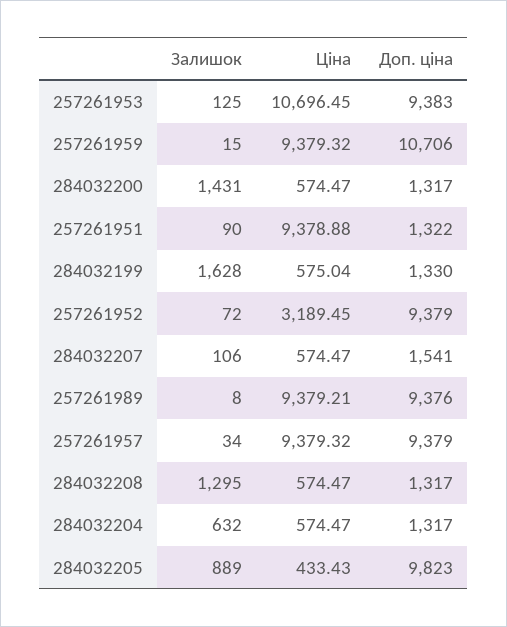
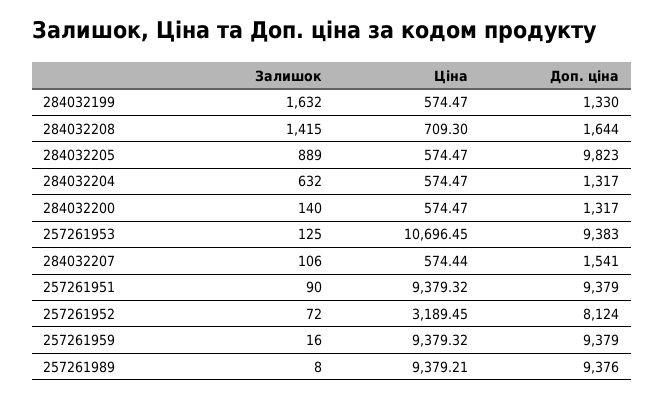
  {
    "Залишок": {
      "257261953": 125,
-     "257261959": 15,
+     "257261959": 16,
-     "284032200": 1431,
+     "284032200": 140,
      "257261951": 90,
-     "284032199": 1628,
+     "284032199": 1632,
      "257261952": 72,
      "284032207": 106,
      "257261989": 8,
-     "257261957": 34,
-     "284032208": 1295,
+     "284032208": 1415,
      "284032204": 632,
      "284032205": 889
    },
    "Ціна": {
      "257261953": 10696.45,
      "257261959": 9379.32,
      "284032200": 574.47,
-     "257261951": 9378.88,
+     "257261951": 9379.32,
-     "284032199": 575.04,
+     "284032199": 574.47,
      "257261952": 3189.45,
-     "284032207": 574.47,
+     "284032207": 574.44,
      "257261989": 9379.21,
-     "257261957": 9379.32,
-     "284032208": 574.47,
+     "284032208": 709.3,
      "284032204": 574.47,
-     "284032205": 433.43
+     "284032205": 574.47
    },
    "Доп. ціна": {
      "257261953": 9383,
-     "257261959": 10706,
+     "257261959": 9379,
      "284032200": 1317,
-     "257261951": 1322,
+     "257261951": 9379,
      "284032199": 1330,
-     "257261952": 9379,
+     "257261952": 8124,
      "284032207": 1541,
      "257261989": 9376,
-     "257261957": 9379,
-     "284032208": 1317,
+     "284032208": 1644,
      "284032204": 1317,
      "284032205": 9823
    }
  }

